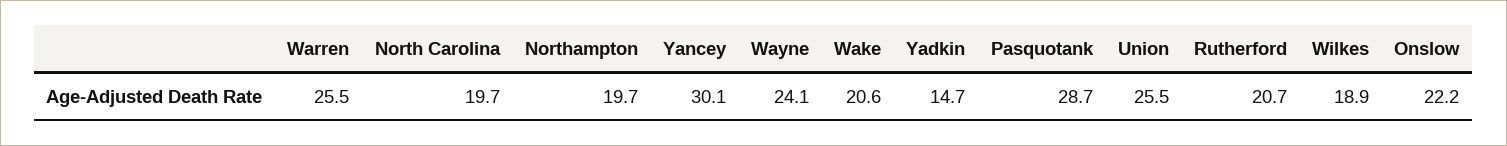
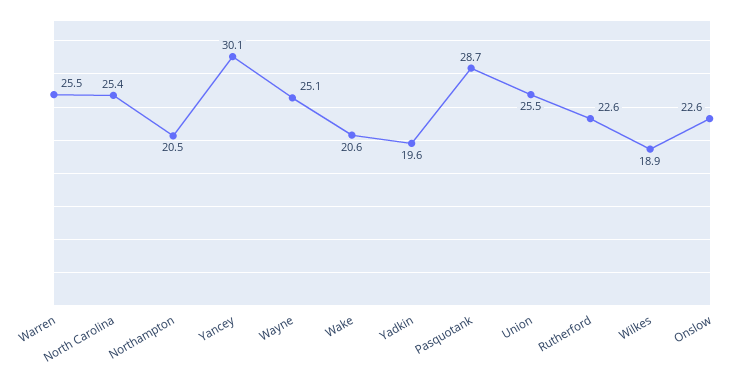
  {
    "Warren": 25.5,
-   "North Carolina": 19.7,
+   "North Carolina": 25.4,
-   "Northampton": 19.7,
+   "Northampton": 20.5,
    "Yancey": 30.1,
-   "Wayne": 24.1,
+   "Wayne": 25.1,
    "Wake": 20.6,
-   "Yadkin": 14.7,
+   "Yadkin": 19.6,
    "Pasquotank": 28.7,
    "Union": 25.5,
-   "Rutherford": 20.7,
+   "Rutherford": 22.6,
    "Wilkes": 18.9,
-   "Onslow": 22.2
+   "Onslow": 22.6
  }

